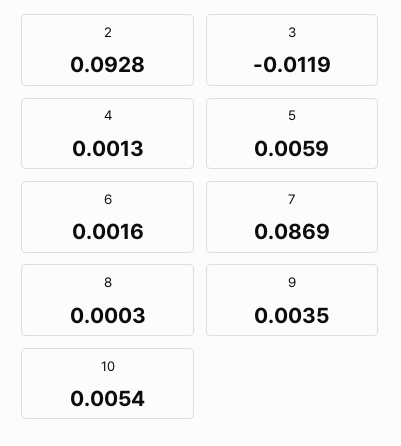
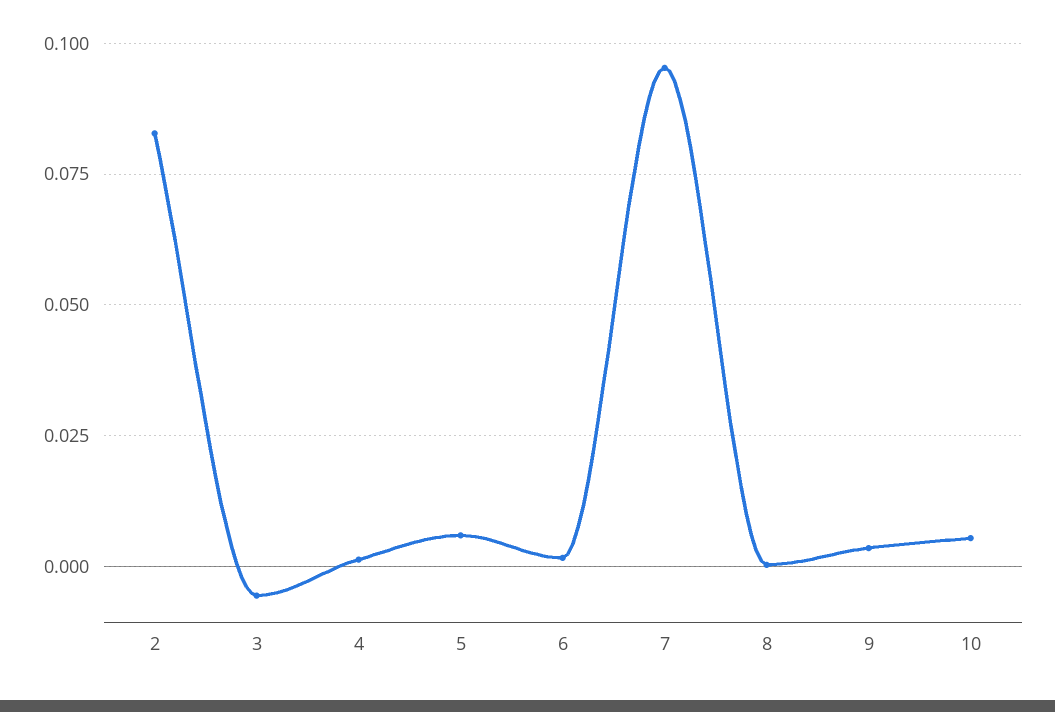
  {
-   "2": 0.0928,
+   "2": 0.0825,
-   "3": -0.0119,
+   "3": -0.005,
    "4": 0.0013,
    "5": 0.0059,
    "6": 0.0016,
-   "7": 0.0869,
+   "7": 0.095,
    "8": 0.0003,
    "9": 0.0035,
    "10": 0.0054
  }

